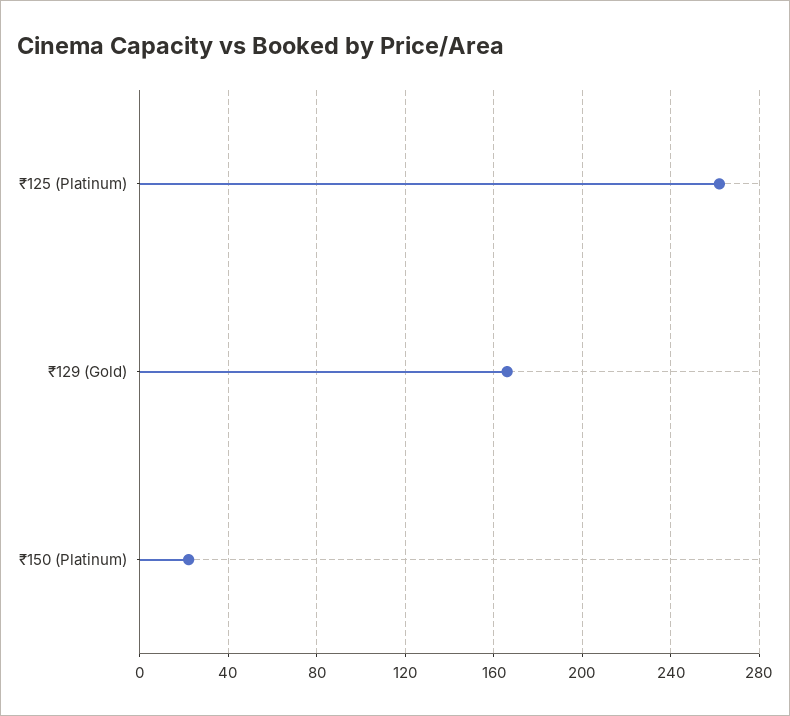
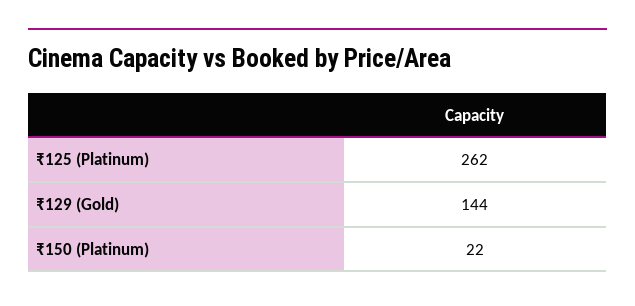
  {
    "₹125 (Platinum)": 262,
-   "₹129 (Gold)": 165,
+   "₹129 (Gold)": 144,
    "₹150 (Platinum)": 22
  }

